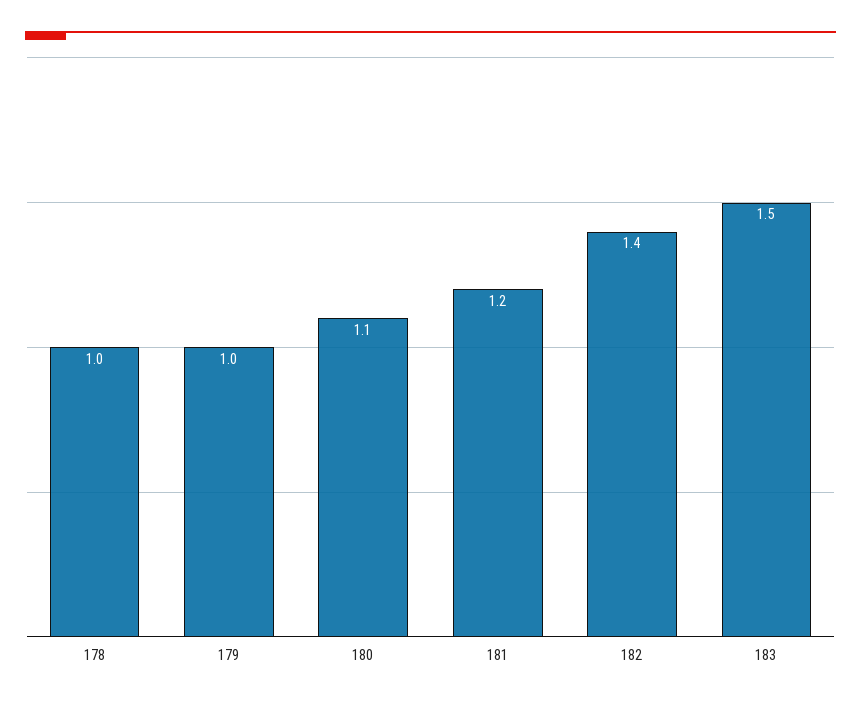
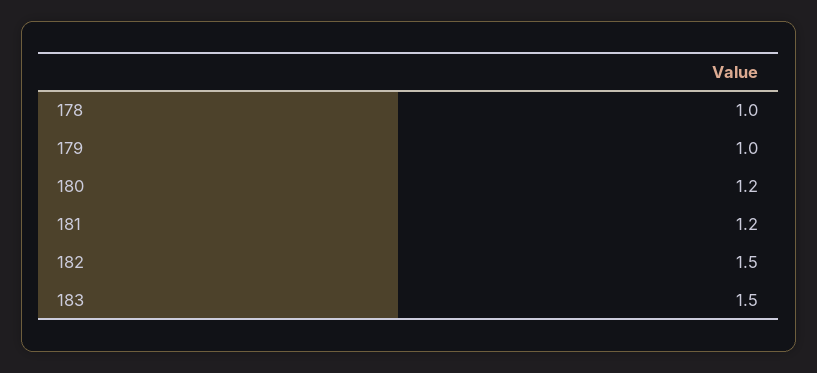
  {
    "178": 1,
    "179": 1,
-   "180": 1.1,
+   "180": 1.2,
    "181": 1.2,
-   "182": 1.4,
+   "182": 1.5,
    "183": 1.5
  }

